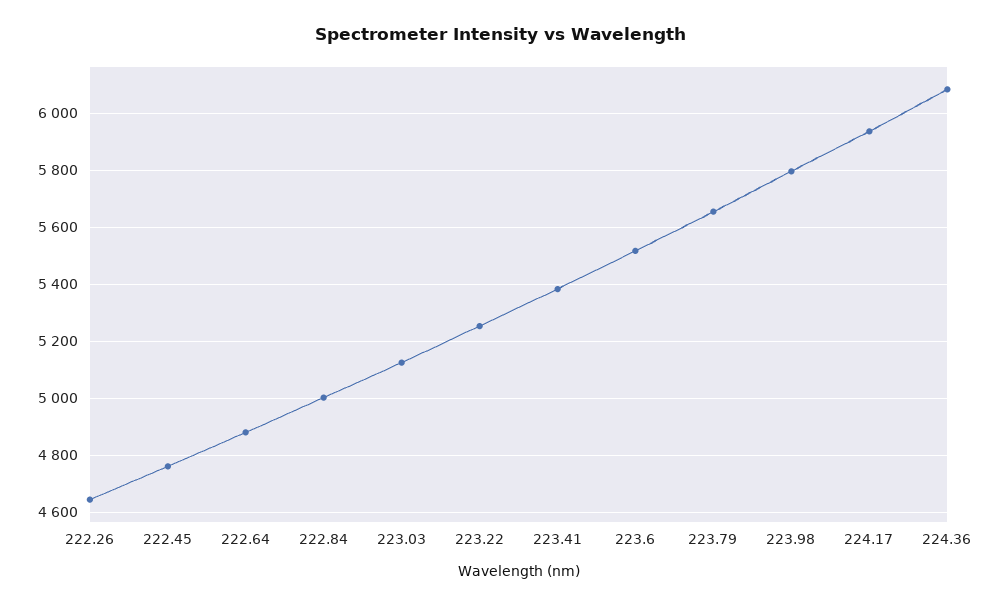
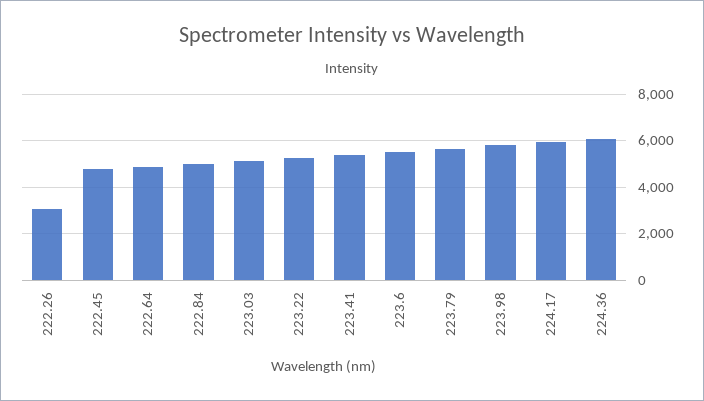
  {
-   "222.26": 4650,
+   "222.26": 3000,
    "222.45": 4750,
    "222.64": 4875,
    "222.84": 5000,
    "223.03": 5125,
    "223.22": 5250,
    "223.41": 5375,
    "223.6": 5525,
    "223.79": 5650,
    "223.98": 5800,
    "224.17": 5925,
    "224.36": 6075
  }

